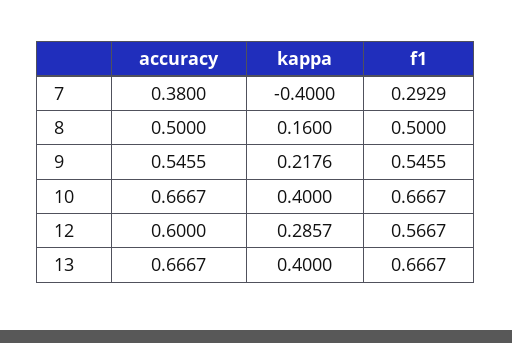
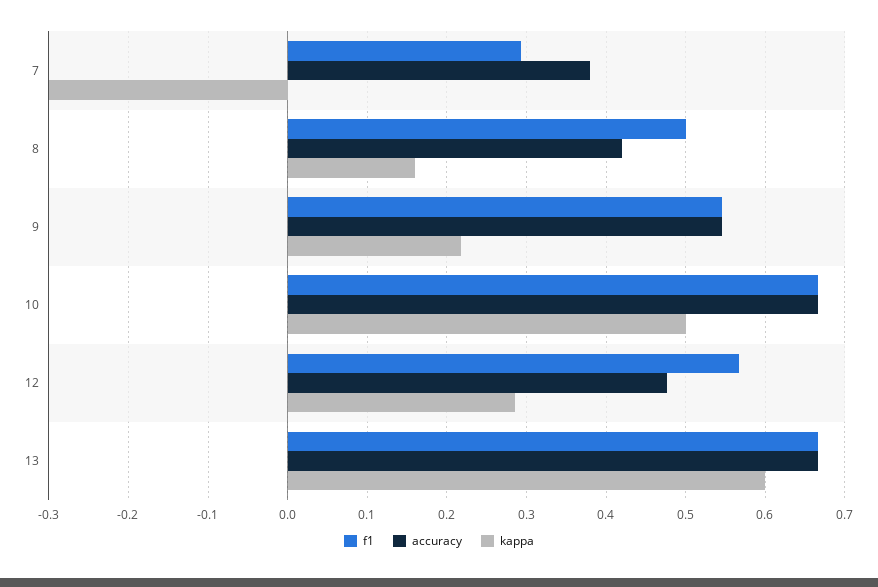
  {
    "accuracy": {
      "7": 0.38,
-     "8": 0.5,
+     "8": 0.42,
      "9": 0.5455,
      "10": 0.6667,
-     "12": 0.6,
+     "12": 0.48,
      "13": 0.6667
    },
    "kappa": {
-     "7": -0.4,
+     "7": -0.3,
      "8": 0.16,
      "9": 0.2176,
-     "10": 0.4,
+     "10": 0.5,
      "12": 0.2857,
-     "13": 0.4
+     "13": 0.6
    },
    "f1": {
      "7": 0.2929,
      "8": 0.5,
      "9": 0.5455,
      "10": 0.6667,
      "12": 0.5667,
      "13": 0.6667
    }
  }

